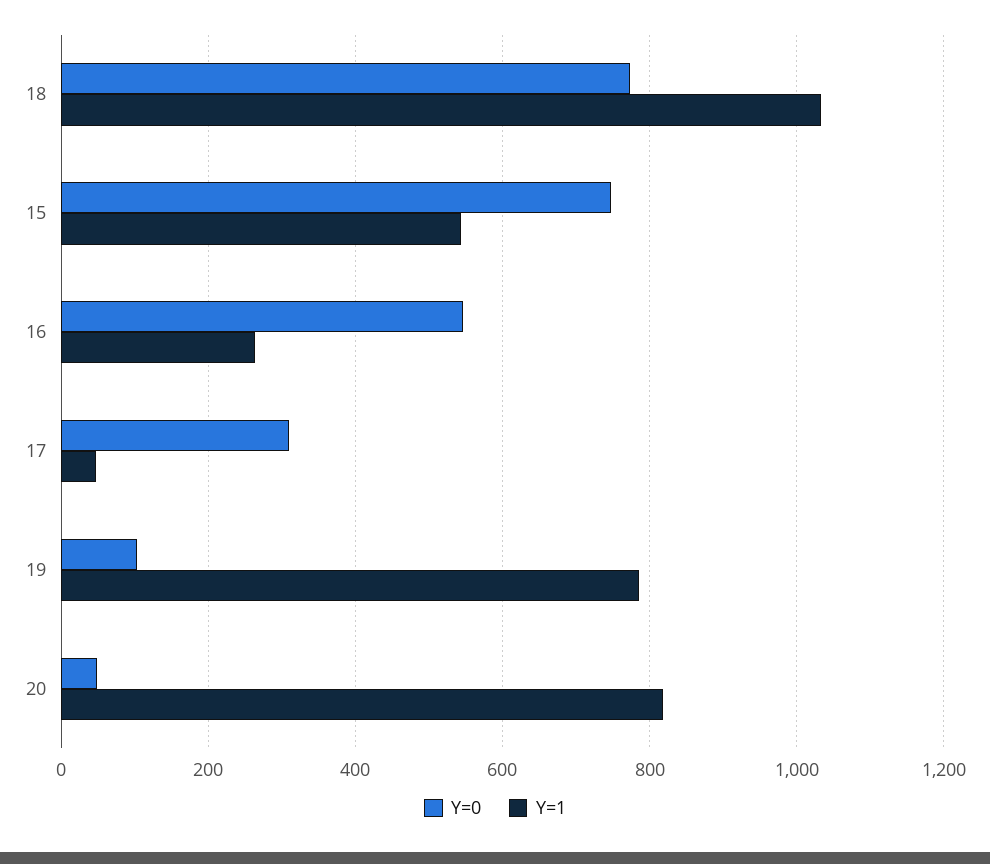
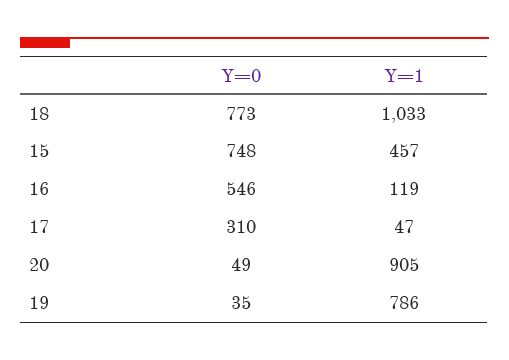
  {
    "Y=0": {
      "18": 773,
      "15": 748,
      "16": 546,
      "17": 310,
-     "19": 100,
+     "19": 35,
      "20": 49
    },
    "Y=1": {
      "18": 1033,
-     "15": 540,
+     "15": 457,
-     "16": 260,
+     "16": 119,
      "17": 47,
      "19": 786,
-     "20": 820
+     "20": 905
    }
  }

